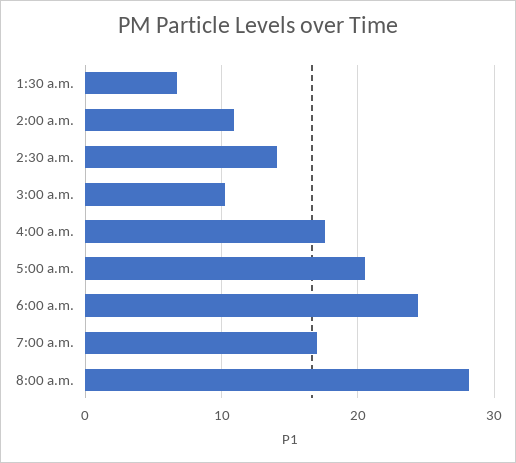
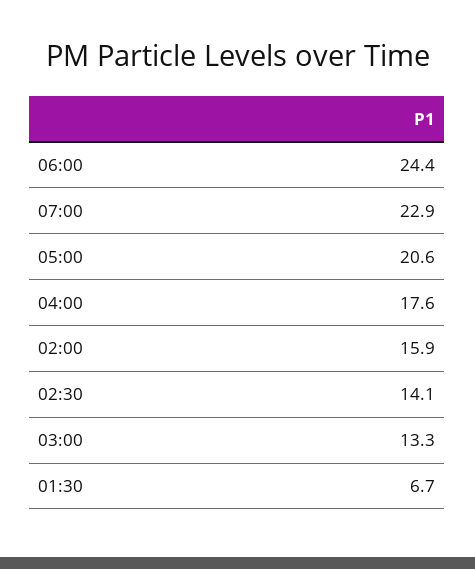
  {
    "1:30 a.m.": 6.7,
-   "2:00 a.m.": 11,
+   "2:00 a.m.": 15.9,
    "2:30 a.m.": 14.1,
-   "3:00 a.m.": 10,
+   "3:00 a.m.": 13.3,
    "4:00 a.m.": 17.6,
    "5:00 a.m.": 20.6,
    "6:00 a.m.": 24.4,
-   "7:00 a.m.": 17,
+   "7:00 a.m.": 22.9
-   "8:00 a.m.": 28
  }

